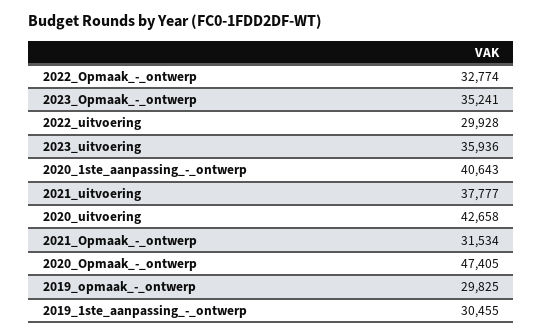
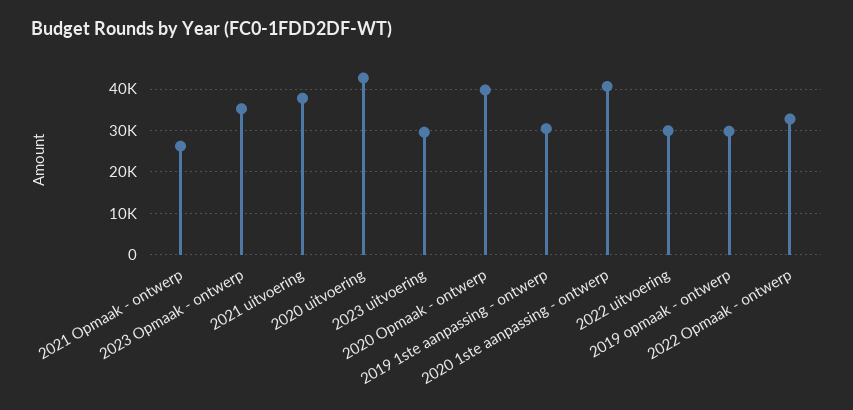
  {
    "2022_Opmaak_-_ontwerp": 32774,
    "2023_Opmaak_-_ontwerp": 35241,
    "2022_uitvoering": 29928,
-   "2023_uitvoering": 35936,
+   "2023_uitvoering": 30000,
    "2020_1ste_aanpassing_-_ontwerp": 40643,
    "2021_uitvoering": 37777,
    "2020_uitvoering": 42658,
-   "2021_Opmaak_-_ontwerp": 31534,
+   "2021_Opmaak_-_ontwerp": 26000,
-   "2020_Opmaak_-_ontwerp": 47405,
+   "2020_Opmaak_-_ontwerp": 40000,
    "2019_opmaak_-_ontwerp": 29825,
    "2019_1ste_aanpassing_-_ontwerp": 30455
  }

